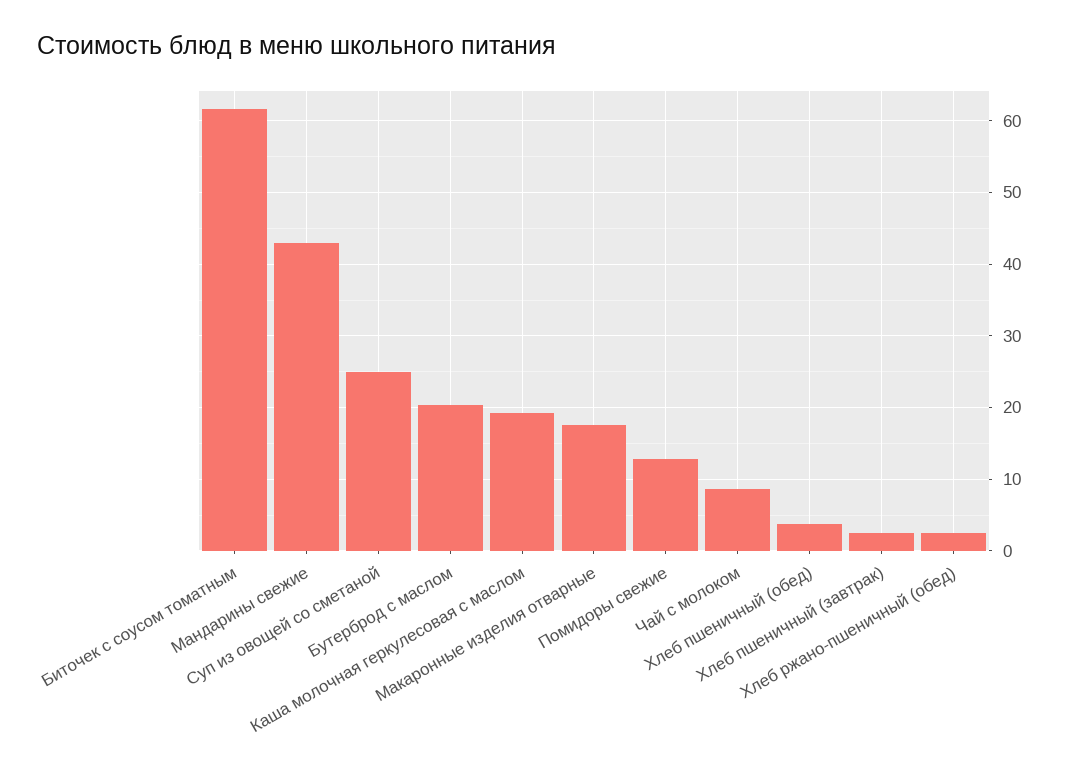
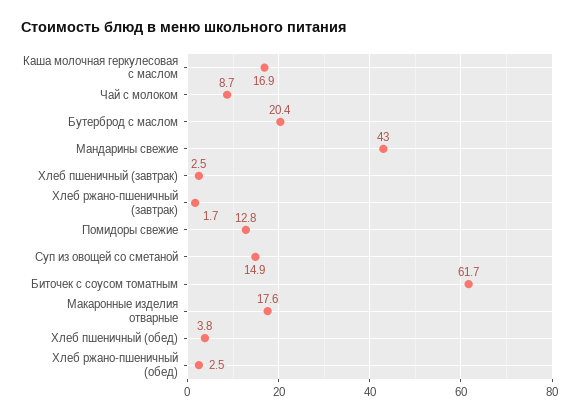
  {
    "Биточек с соусом томатным": 61.7,
    "Мандарины свежие": 43,
-   "Суп из овощей со сметаной": 25,
+   "Суп из овощей со сметаной": 14.9,
    "Бутерброд с маслом": 20.4,
-   "Каша молочная геркулесовая с маслом": 19,
+   "Каша молочная геркулесовая с маслом": 16.9,
    "Макаронные изделия отварные": 17.6,
    "Помидоры свежие": 12.8,
    "Чай с молоком": 8.7,
    "Хлеб пшеничный (обед)": 3.8,
    "Хлеб пшеничный (завтрак)": 2.5,
-   "Хлеб ржано-пшеничный (обед)": 2.5
+   "Хлеб ржано-пшеничный (обед)": 2.5,
+   "Хлеб ржано-пшеничный (завтрак)": 1.7
  }

